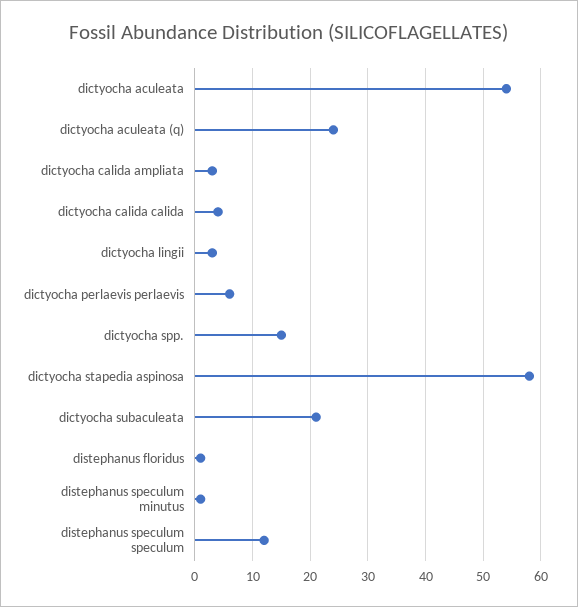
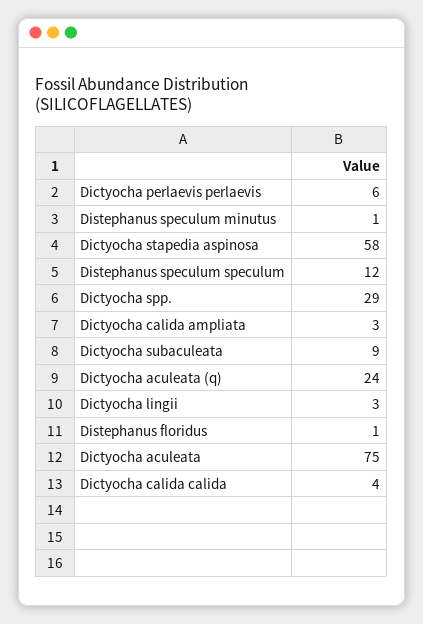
  {
-   "dictyocha aculeata": 55,
+   "dictyocha aculeata": 75,
    "dictyocha aculeata (q)": 24,
    "dictyocha calida ampliata": 3,
    "dictyocha calida calida": 4,
    "dictyocha lingii": 3,
    "dictyocha perlaevis perlaevis": 6,
-   "dictyocha spp.": 15,
+   "dictyocha spp.": 29,
    "dictyocha stapedia aspinosa": 58,
-   "dictyocha subaculeata": 20,
+   "dictyocha subaculeata": 9,
    "distephanus floridus": 1,
    "distephanus speculum minutus": 1,
    "distephanus speculum speculum": 12
  }

